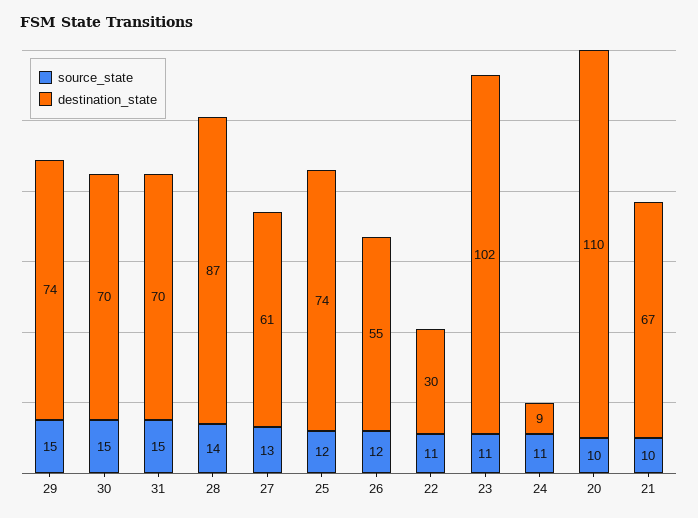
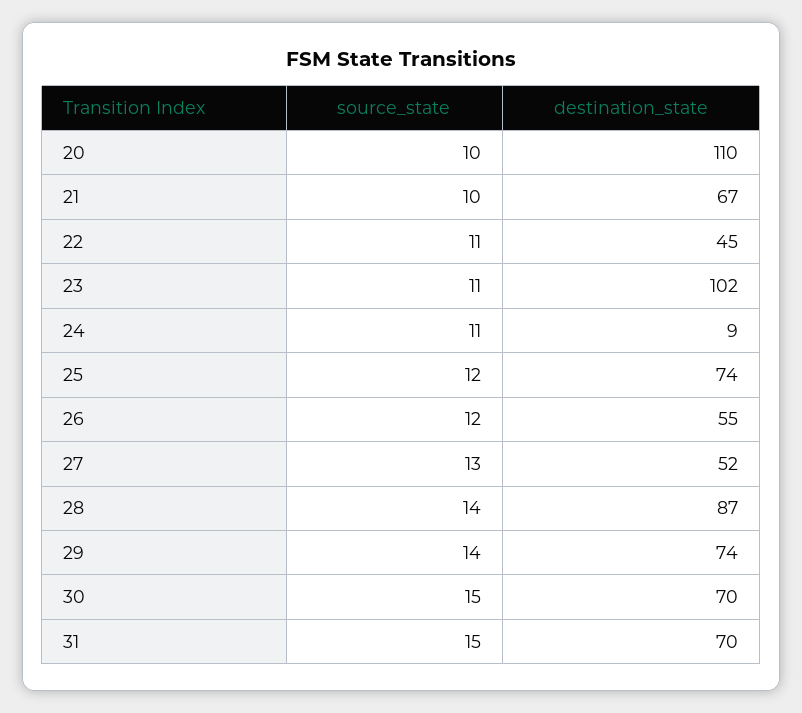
  {
    "source_state": {
-     "29": 15,
+     "29": 14,
      "30": 15,
      "31": 15,
      "28": 14,
      "27": 13,
      "25": 12,
      "26": 12,
      "22": 11,
      "23": 11,
      "24": 11,
      "20": 10,
      "21": 10
    },
    "destination_state": {
      "29": 74,
      "30": 70,
      "31": 70,
      "28": 87,
-     "27": 61,
+     "27": 52,
      "25": 74,
      "26": 55,
-     "22": 30,
+     "22": 45,
      "23": 102,
      "24": 9,
      "20": 110,
      "21": 67
    }
  }

